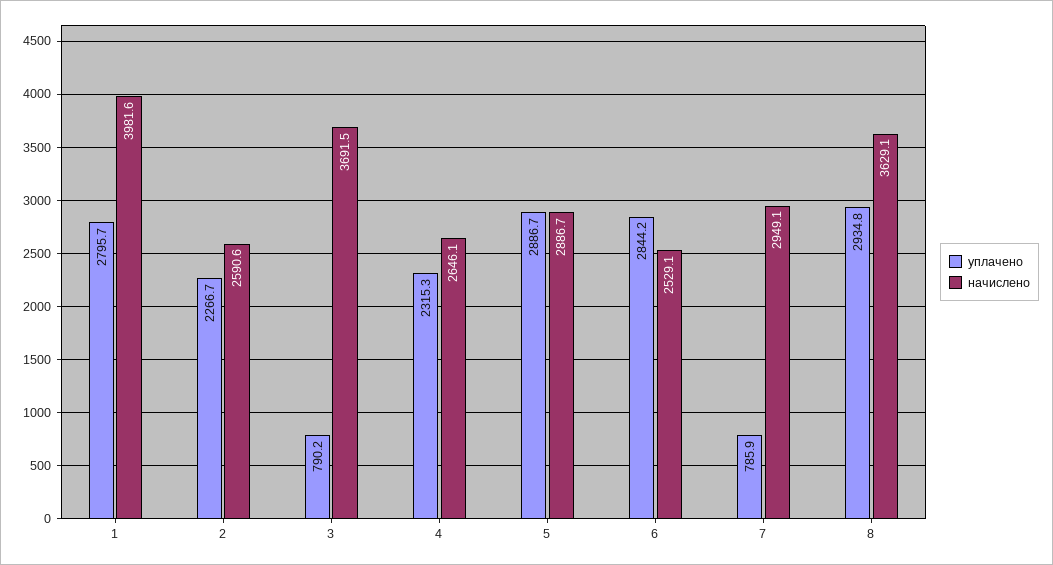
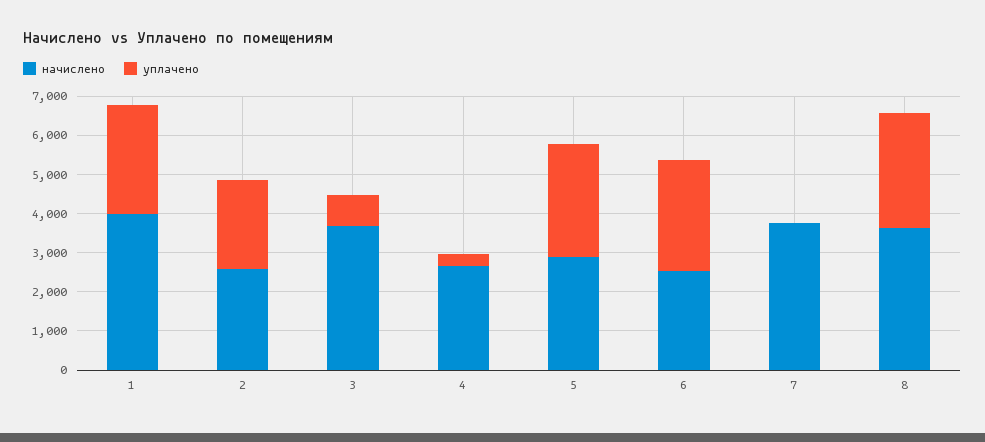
  {
    "уплачено": {
      "1": 2795.7,
      "2": 2266.7,
      "3": 790.2,
-     "4": 2315.3,
+     "4": 250,
      "5": 2886.7,
      "6": 2844.2,
-     "7": 785.9,
+     "7": 0,
      "8": 2934.8
    },
    "начислено": {
      "1": 3981.6,
      "2": 2590.6,
      "3": 3691.5,
      "4": 2646.1,
      "5": 2886.7,
      "6": 2529.1,
-     "7": 2949.1,
+     "7": 3750,
      "8": 3629.1
    }
  }

